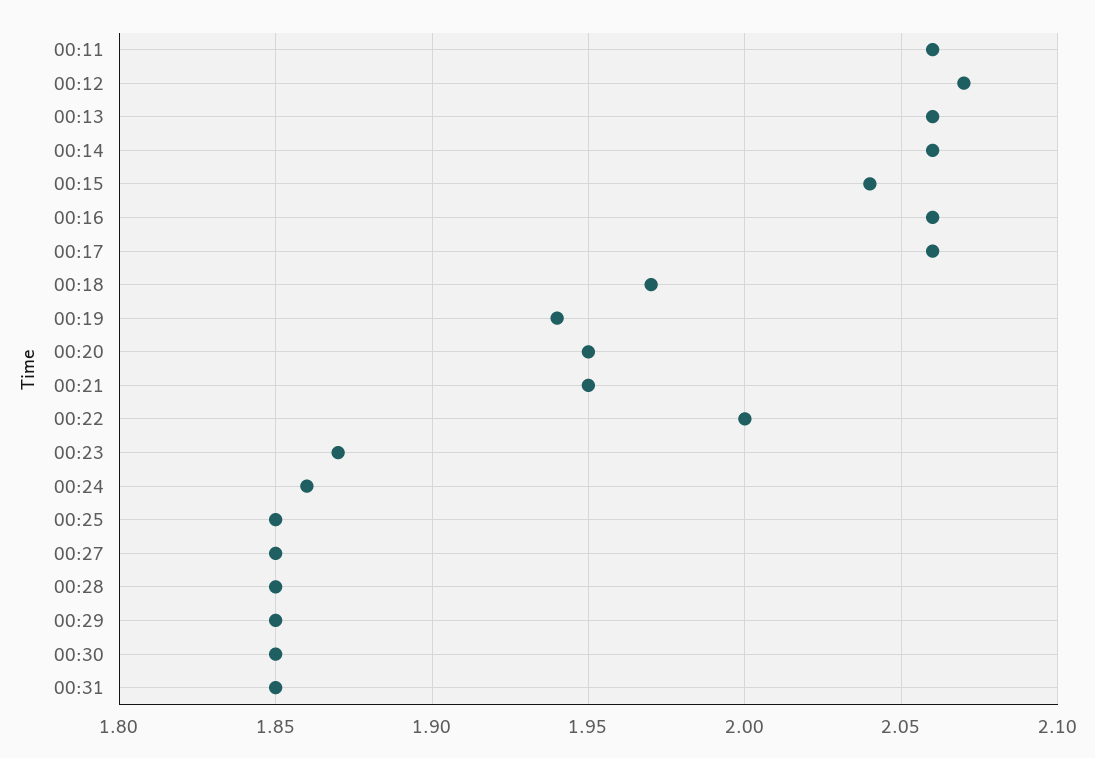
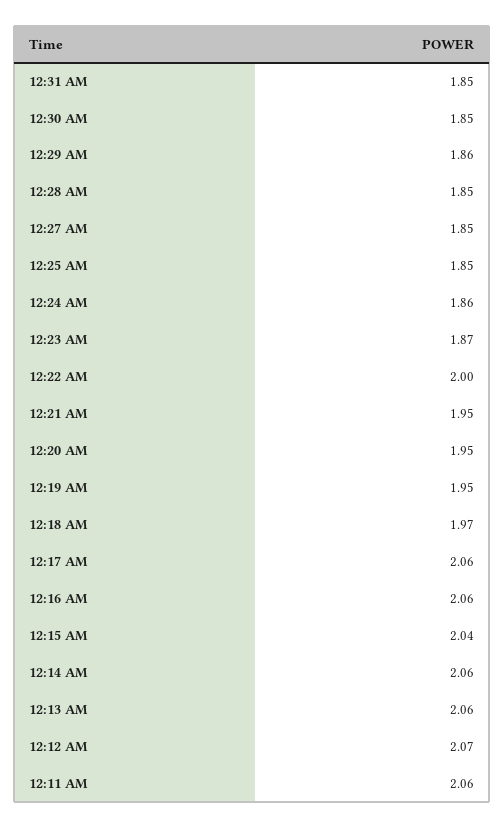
  {
    "00:11": 2.06,
    "00:12": 2.07,
    "00:13": 2.06,
    "00:14": 2.06,
    "00:15": 2.04,
    "00:16": 2.06,
    "00:17": 2.06,
    "00:18": 1.97,
-   "00:19": 1.94,
+   "00:19": 1.95,
    "00:20": 1.95,
    "00:21": 1.95,
    "00:22": 2,
    "00:23": 1.87,
    "00:24": 1.86,
    "00:25": 1.85,
    "00:27": 1.85,
    "00:28": 1.85,
-   "00:29": 1.85,
+   "00:29": 1.86,
    "00:30": 1.85,
    "00:31": 1.85
  }

